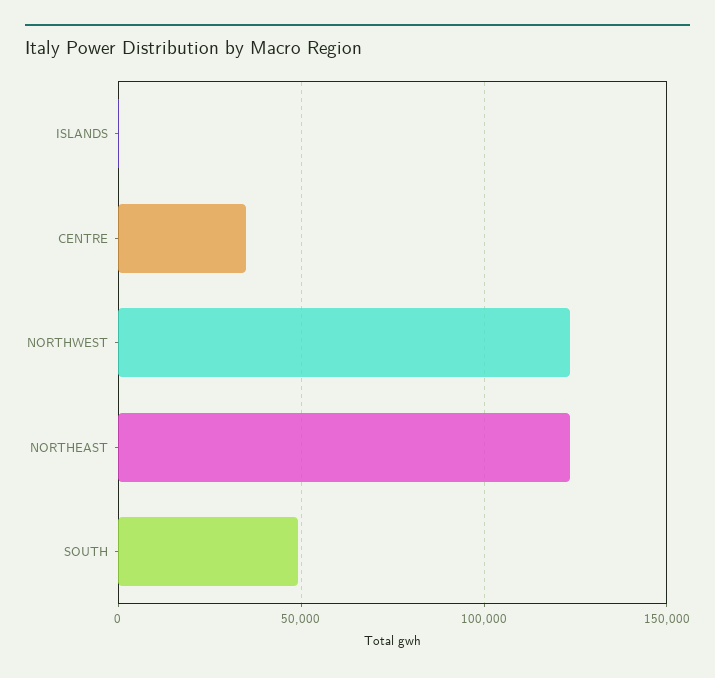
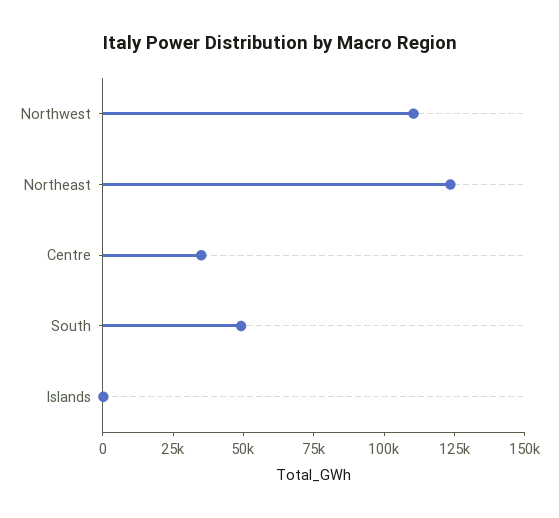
  {
    "ISLANDS": 0,
    "CENTRE": 35000,
-   "NORTHWEST": 125000,
+   "NORTHWEST": 110000,
    "NORTHEAST": 125000,
    "SOUTH": 50000
  }

